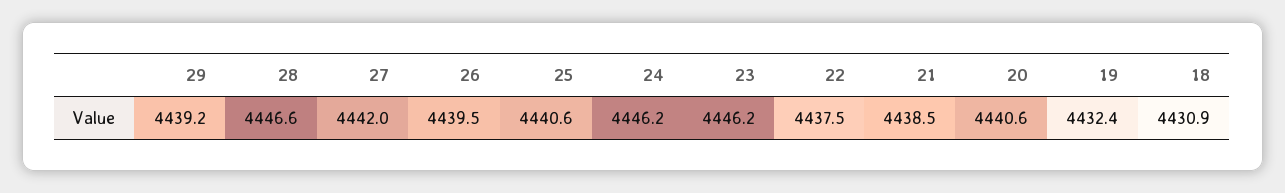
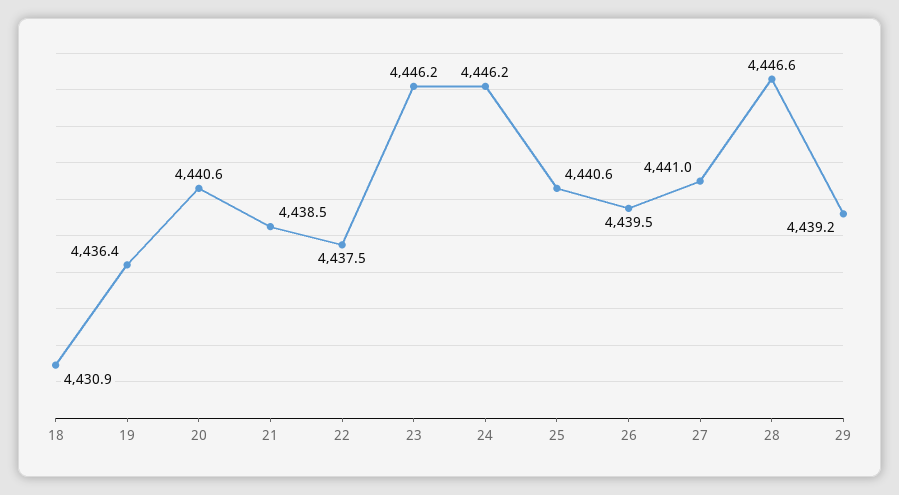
  {
    "29": 4439.2,
    "28": 4446.6,
-   "27": 4442,
+   "27": 4441,
    "26": 4439.5,
    "25": 4440.6,
    "24": 4446.2,
    "23": 4446.2,
    "22": 4437.5,
    "21": 4438.5,
    "20": 4440.6,
-   "19": 4432.4,
+   "19": 4436.4,
    "18": 4430.9
  }

